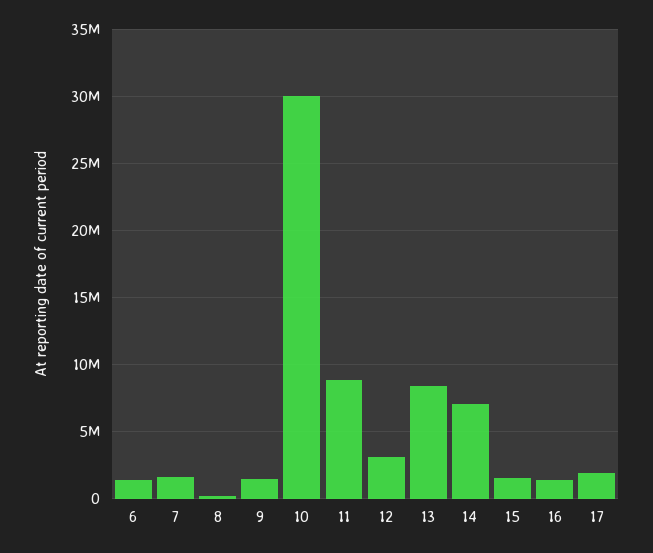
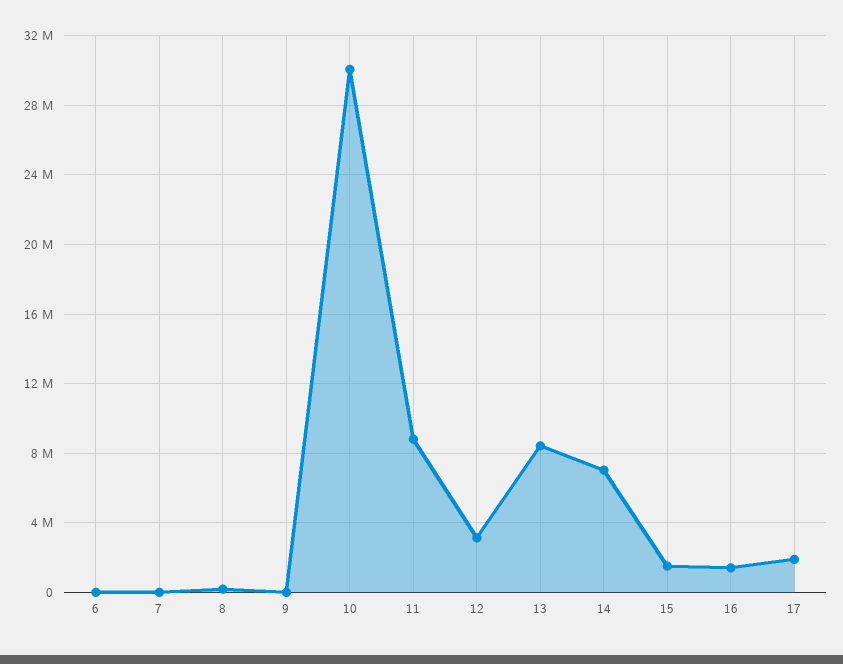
  {
-   "6": 1500000,
+   "6": 0,
-   "7": 1500000,
+   "7": 0,
    "8": 0,
-   "9": 1500000,
+   "9": 0,
    "10": 30000000,
    "11": 9000000,
    "12": 3000000,
    "13": 8500000,
    "14": 7000000,
    "15": 1500000,
    "16": 1500000,
    "17": 2000000
  }

